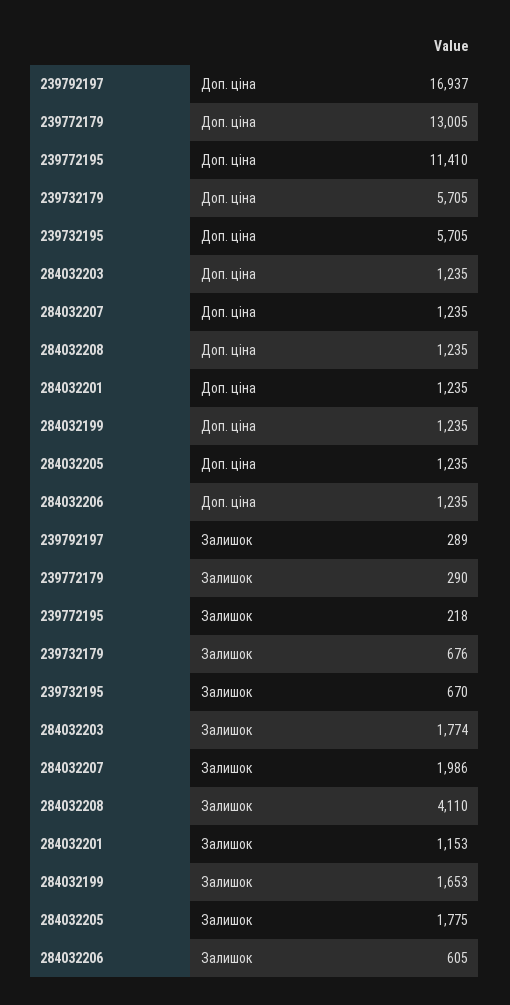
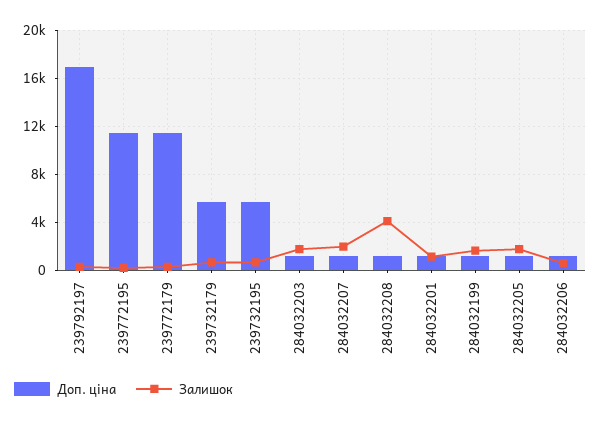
  {
    "Доп. ціна": {
      "239792197": 16937,
-     "239772179": 13005,
+     "239772179": 11500,
      "239772195": 11410,
      "239732179": 5705,
      "239732195": 5705,
      "284032203": 1235,
      "284032207": 1235,
      "284032208": 1235,
      "284032201": 1235,
      "284032199": 1235,
      "284032205": 1235,
      "284032206": 1235
    },
    "Залишок": {
      "239792197": 289,
      "239772179": 290,
      "239772195": 218,
      "239732179": 676,
      "239732195": 670,
      "284032203": 1774,
      "284032207": 1986,
      "284032208": 4110,
      "284032201": 1153,
      "284032199": 1653,
      "284032205": 1775,
      "284032206": 605
    }
  }

